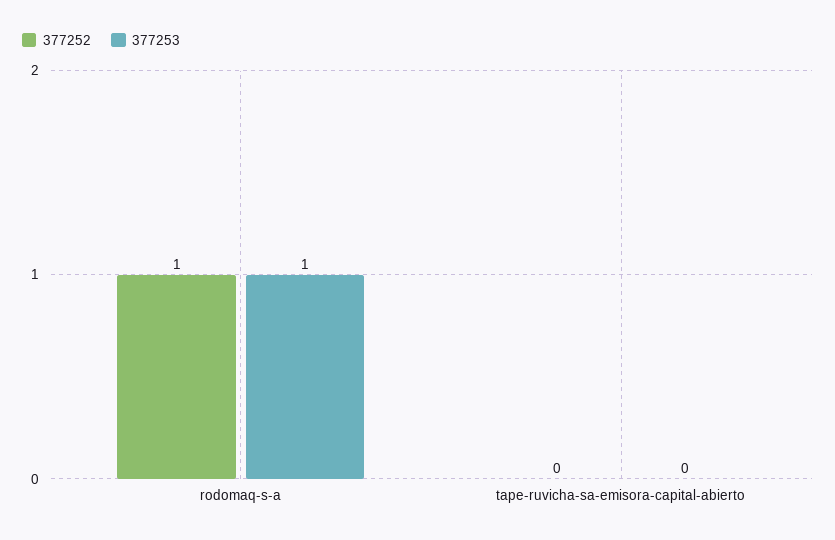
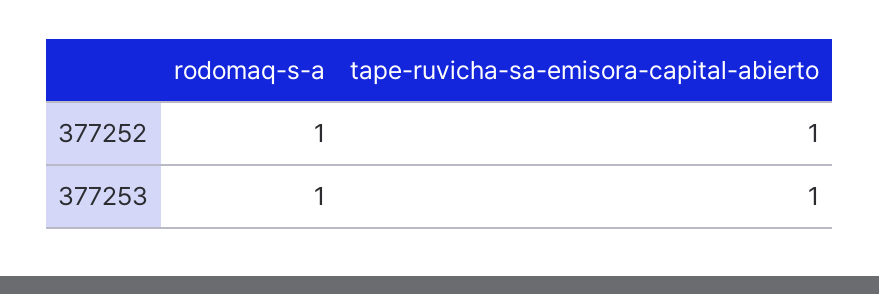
  {
    "377252": {
      "rodomaq-s-a": 1,
-     "tape-ruvicha-sa-emisora-capital-abierto": 0
+     "tape-ruvicha-sa-emisora-capital-abierto": 1
    },
    "377253": {
      "rodomaq-s-a": 1,
-     "tape-ruvicha-sa-emisora-capital-abierto": 0
+     "tape-ruvicha-sa-emisora-capital-abierto": 1
    }
  }

